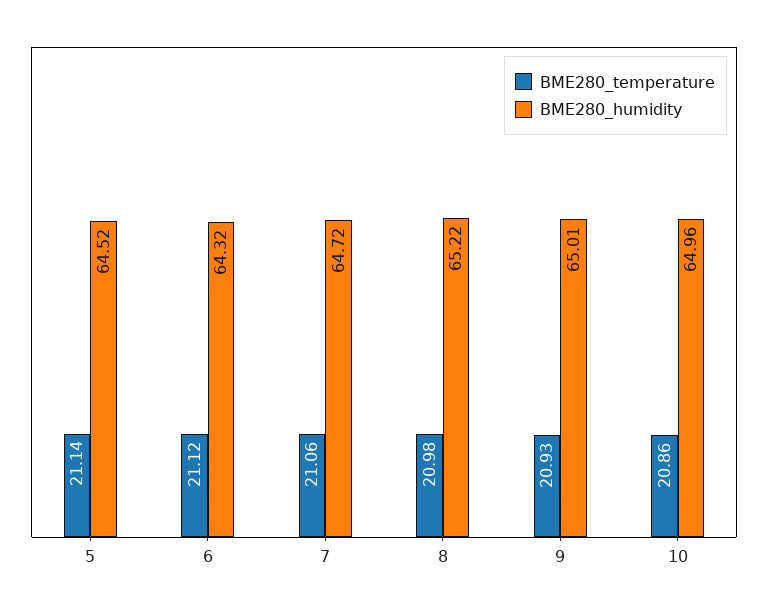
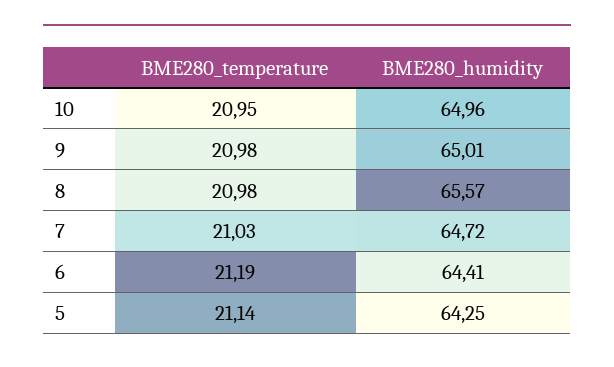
  {
    "BME280_temperature": {
      "5": 21.14,
-     "6": 21.12,
+     "6": 21.19,
-     "7": 21.06,
+     "7": 21.03,
      "8": 20.98,
-     "9": 20.93,
+     "9": 20.98,
-     "10": 20.86
+     "10": 20.95
    },
    "BME280_humidity": {
-     "5": 64.52,
+     "5": 64.25,
-     "6": 64.32,
+     "6": 64.41,
      "7": 64.72,
-     "8": 65.22,
+     "8": 65.57,
      "9": 65.01,
      "10": 64.96
    }
  }

